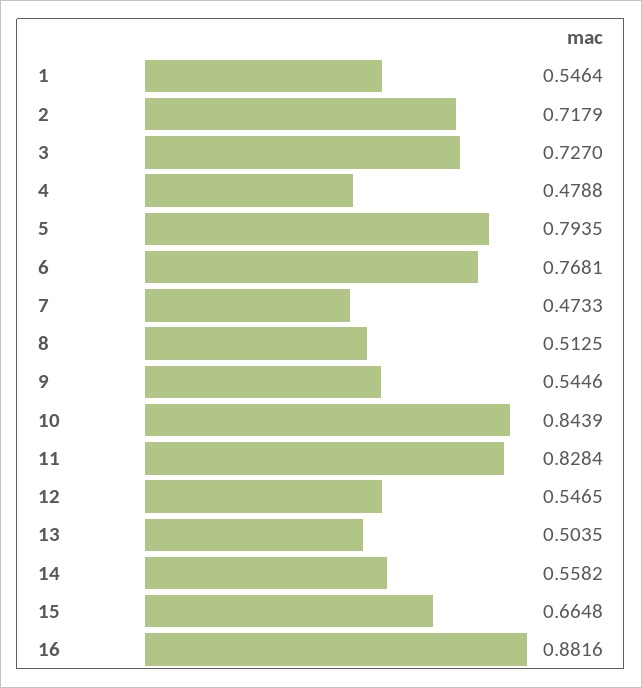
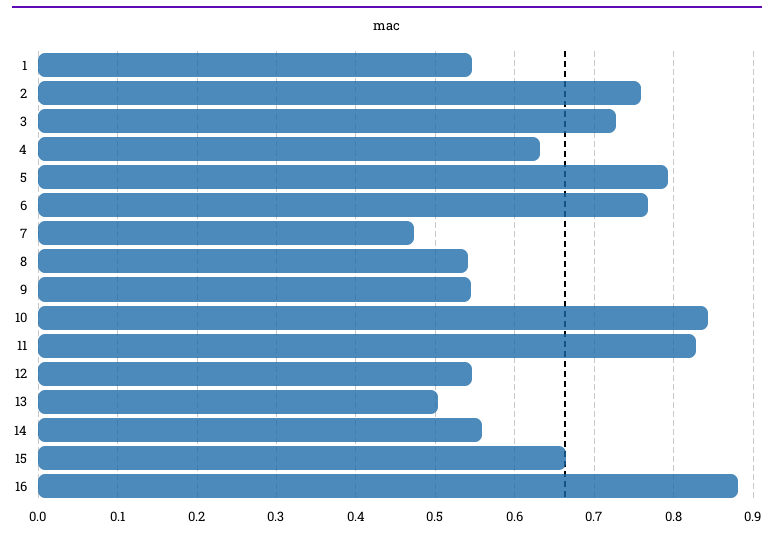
  {
    "1": 0.5464,
-   "2": 0.7179,
+   "2": 0.76,
    "3": 0.727,
-   "4": 0.4788,
+   "4": 0.63,
    "5": 0.7935,
    "6": 0.7681,
    "7": 0.4733,
-   "8": 0.5125,
+   "8": 0.54,
    "9": 0.5446,
    "10": 0.8439,
    "11": 0.8284,
    "12": 0.5465,
    "13": 0.5035,
    "14": 0.5582,
    "15": 0.6648,
    "16": 0.8816
  }

